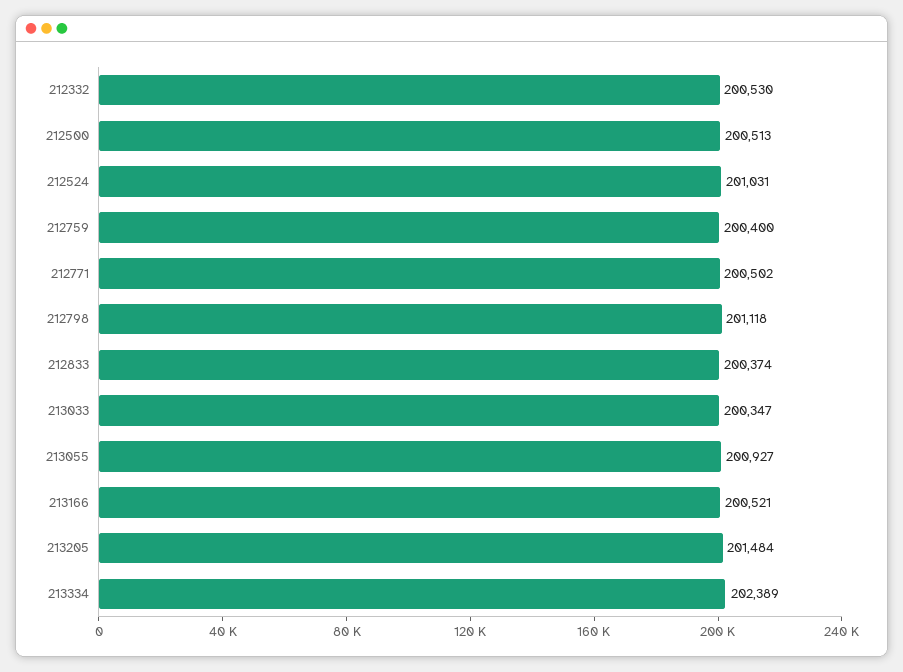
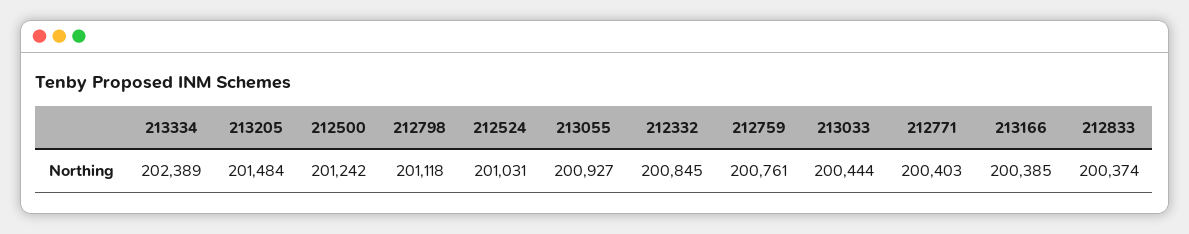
  {
-   "212332": 200530,
+   "212332": 200845,
-   "212500": 200513,
+   "212500": 201242,
    "212524": 201031,
-   "212759": 200400,
+   "212759": 200761,
-   "212771": 200502,
+   "212771": 200403,
    "212798": 201118,
    "212833": 200374,
-   "213033": 200347,
+   "213033": 200444,
    "213055": 200927,
-   "213166": 200521,
+   "213166": 200385,
    "213205": 201484,
    "213334": 202389
  }

